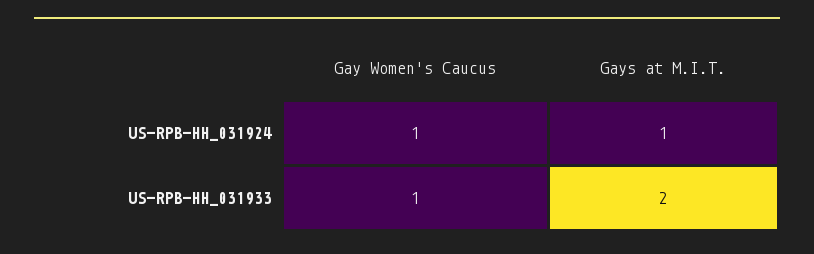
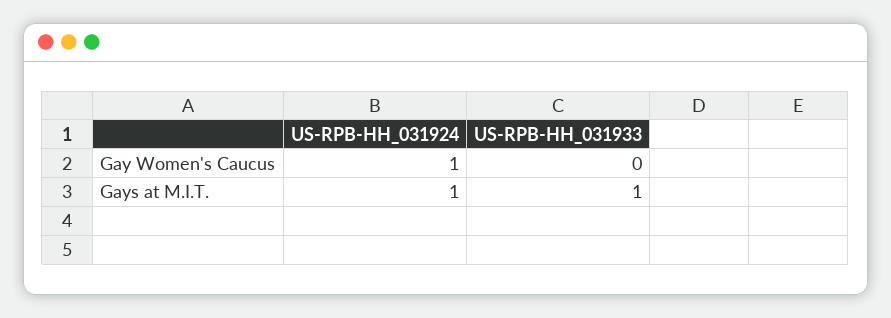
  {
    "Gay Women's Caucus": {
      "US-RPB-HH_031924": 1,
-     "US-RPB-HH_031933": 1
+     "US-RPB-HH_031933": 0
    },
    "Gays at M.I.T.": {
      "US-RPB-HH_031924": 1,
-     "US-RPB-HH_031933": 2
+     "US-RPB-HH_031933": 1
    }
  }

